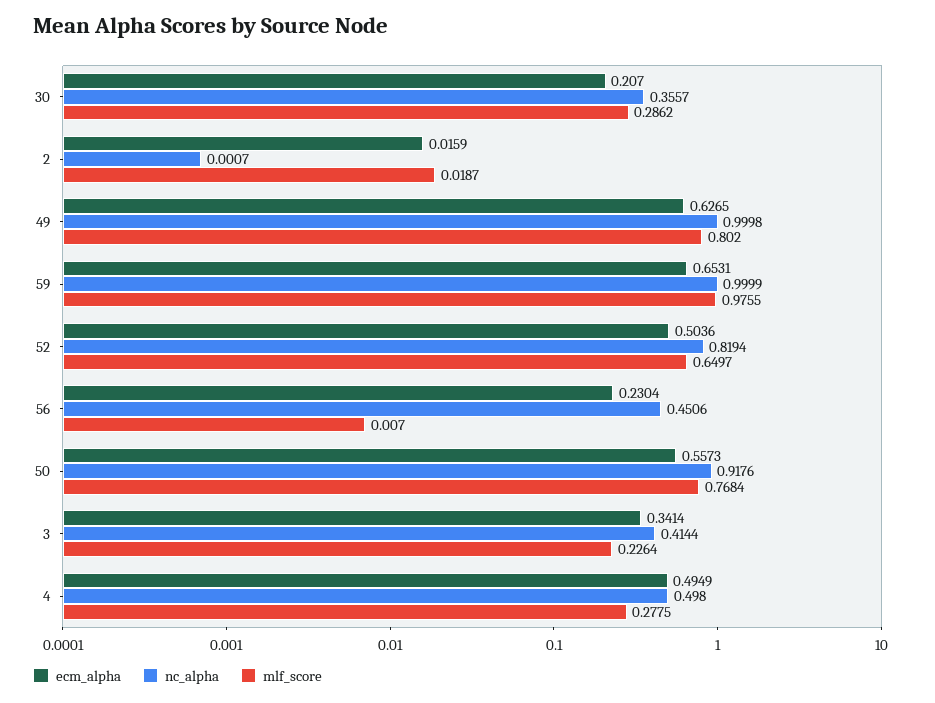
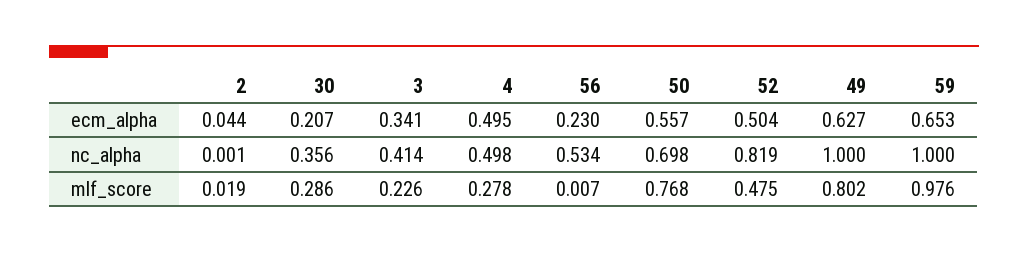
  {
    "ecm_alpha": {
      "30": 0.207,
-     "2": 0.0159,
+     "2": 0.044,
      "49": 0.6265,
      "59": 0.6531,
      "52": 0.5036,
      "56": 0.2304,
      "50": 0.5573,
      "3": 0.3414,
      "4": 0.4949
    },
    "nc_alpha": {
      "30": 0.3557,
      "2": 0.0007,
      "49": 0.9998,
      "59": 0.9999,
      "52": 0.8194,
-     "56": 0.4506,
+     "56": 0.534,
-     "50": 0.9176,
+     "50": 0.698,
      "3": 0.4144,
      "4": 0.498
    },
    "mlf_score": {
      "30": 0.2862,
      "2": 0.0187,
      "49": 0.802,
      "59": 0.9755,
-     "52": 0.6497,
+     "52": 0.475,
      "56": 0.007,
      "50": 0.7684,
      "3": 0.2264,
      "4": 0.2775
    }
  }

